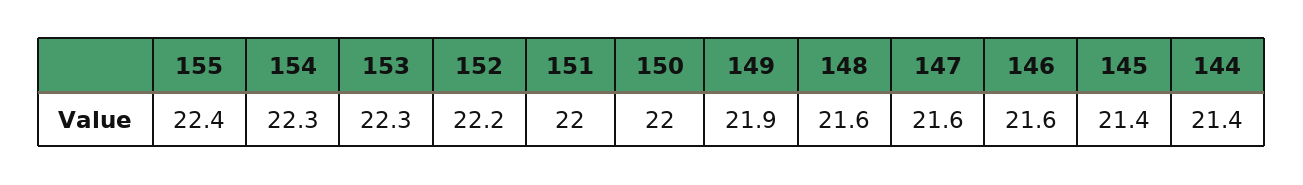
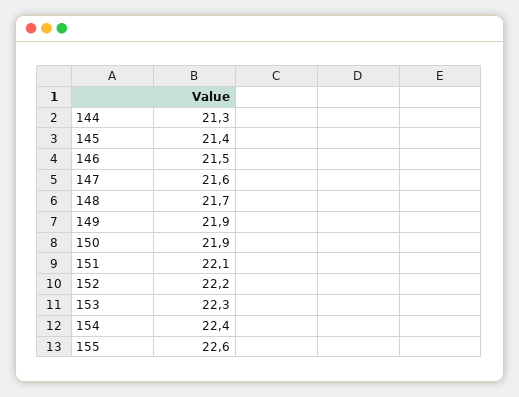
  {
-   "155": 22.4,
+   "155": 22.6,
-   "154": 22.3,
+   "154": 22.4,
    "153": 22.3,
    "152": 22.2,
-   "151": 22,
+   "151": 22.1,
-   "150": 22,
+   "150": 21.9,
    "149": 21.9,
-   "148": 21.6,
+   "148": 21.7,
    "147": 21.6,
-   "146": 21.6,
+   "146": 21.5,
    "145": 21.4,
-   "144": 21.4
+   "144": 21.3
  }

